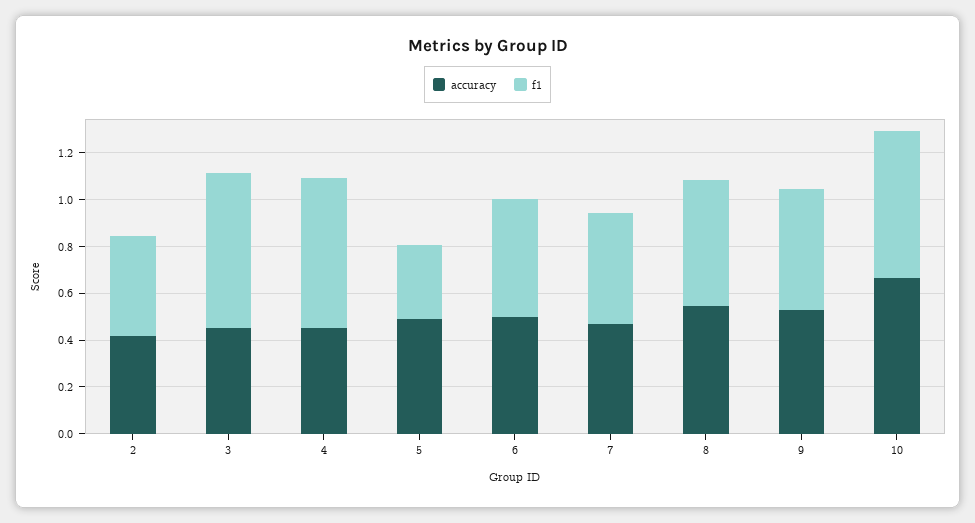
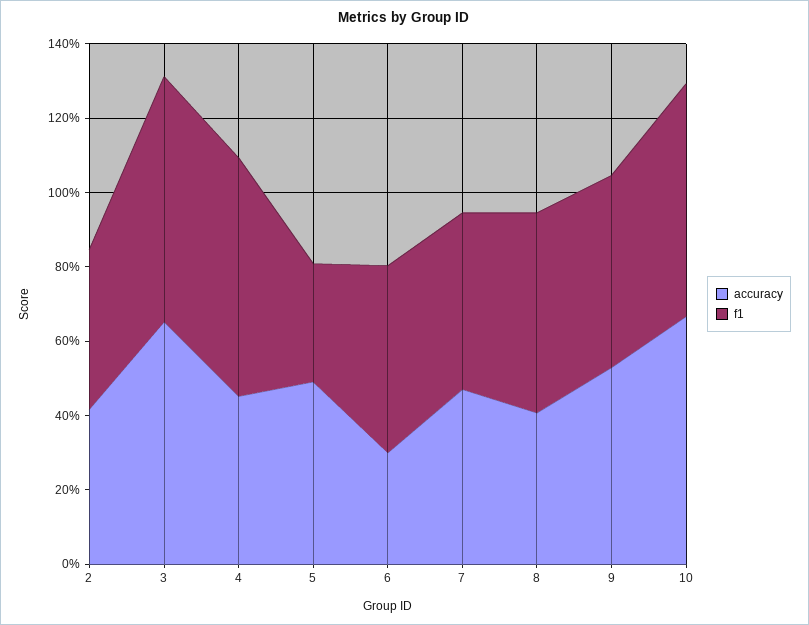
  {
    "accuracy": {
      "2": 0.4,
-     "3": 0.45,
+     "3": 0.65,
      "4": 0.45,
      "5": 0.5,
-     "6": 0.5,
+     "6": 0.3,
      "7": 0.45,
-     "8": 0.55,
+     "8": 0.4,
      "9": 0.55,
      "10": 0.65
    },
    "f1": {
      "2": 0.45,
      "3": 0.65,
      "4": 0.65,
      "5": 0.3,
      "6": 0.5,
      "7": 0.45,
      "8": 0.55,
      "9": 0.5,
      "10": 0.65
    }
  }

